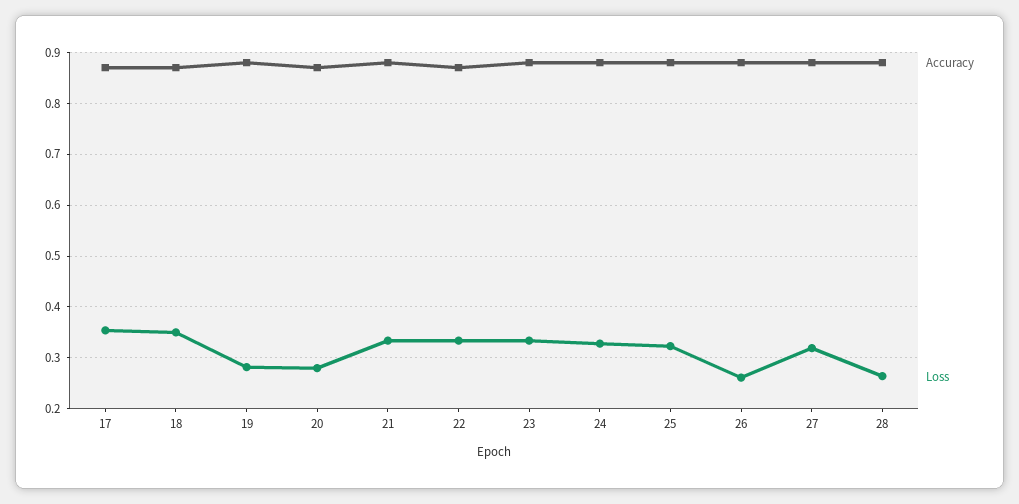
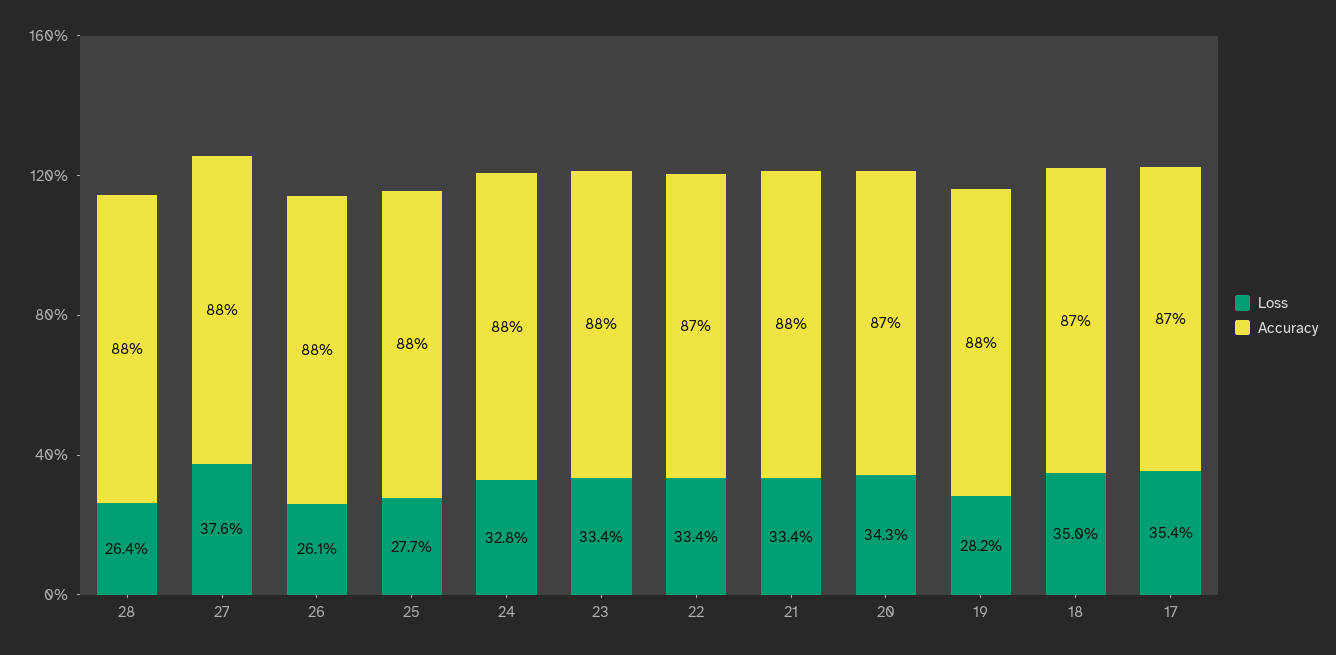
  {
    "Accuracy": {
      "17": 0.87,
      "18": 0.87,
      "19": 0.88,
      "20": 0.87,
      "21": 0.88,
      "22": 0.87,
      "23": 0.88,
      "24": 0.88,
      "25": 0.88,
      "26": 0.88,
      "27": 0.88,
      "28": 0.88
    },
    "Loss": {
      "17": 0.354,
      "18": 0.35,
      "19": 0.282,
-     "20": 0.28,
+     "20": 0.343,
      "21": 0.334,
      "22": 0.334,
      "23": 0.334,
      "24": 0.328,
-     "25": 0.32,
+     "25": 0.277,
      "26": 0.261,
-     "27": 0.32,
+     "27": 0.376,
      "28": 0.264
    }
  }

